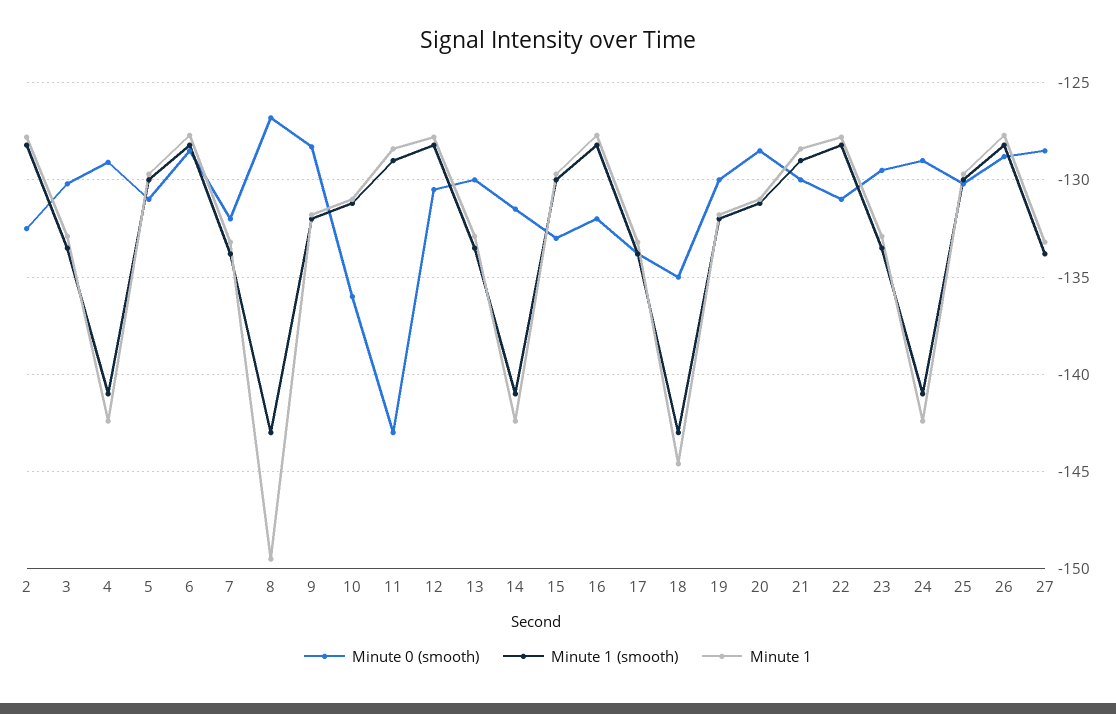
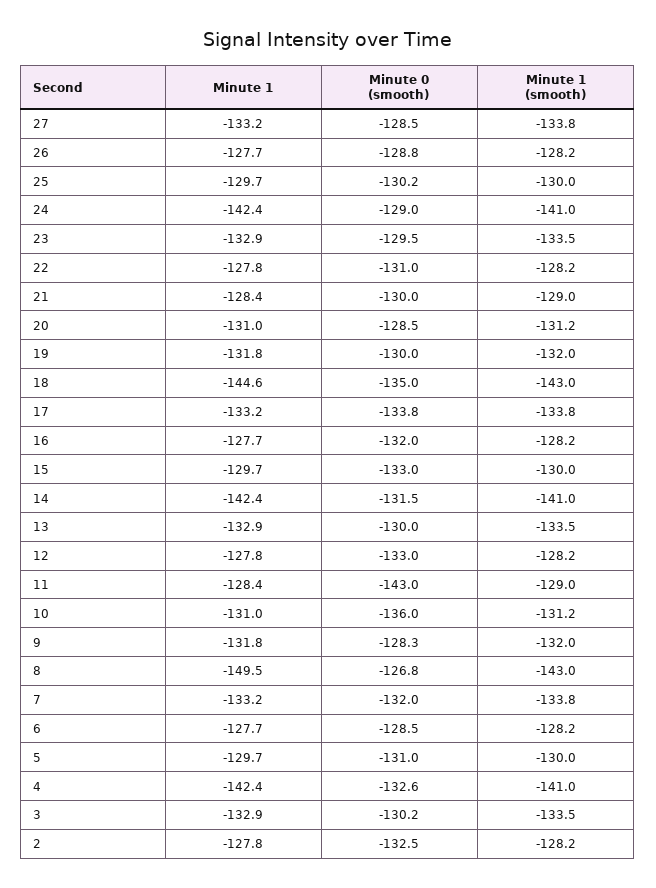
  {
    "Minute 0 (smooth)": {
      "2": -132.5,
      "3": -130.2,
-     "4": -129,
+     "4": -132.6,
      "5": -131,
      "6": -128.5,
      "7": -132,
      "8": -126.8,
      "9": -128.3,
      "10": -136,
      "11": -143,
-     "12": -130.5,
+     "12": -133,
      "13": -130,
      "14": -131.5,
      "15": -133,
      "16": -132,
      "17": -133.8,
      "18": -135,
      "19": -130,
      "20": -128.5,
      "21": -130,
      "22": -131,
      "23": -129.5,
      "24": -129,
      "25": -130.2,
      "26": -128.8,
      "27": -128.5
    },
    "Minute 1 (smooth)": {
      "2": -128.2,
      "3": -133.5,
      "4": -141,
      "5": -130,
      "6": -128.2,
      "7": -133.8,
      "8": -143,
      "9": -132,
      "10": -131.2,
      "11": -129,
      "12": -128.2,
      "13": -133.5,
      "14": -141,
      "15": -130,
      "16": -128.2,
      "17": -133.8,
      "18": -143,
      "19": -132,
      "20": -131.2,
      "21": -129,
      "22": -128.2,
      "23": -133.5,
      "24": -141,
      "25": -130,
      "26": -128.2,
      "27": -133.8
    },
    "Minute 1": {
      "2": -127.8,
      "3": -132.9,
      "4": -142.4,
      "5": -129.7,
      "6": -127.7,
      "7": -133.2,
      "8": -149.5,
      "9": -131.8,
      "10": -131,
      "11": -128.4,
      "12": -127.8,
      "13": -132.9,
      "14": -142.4,
      "15": -129.7,
      "16": -127.7,
      "17": -133.2,
      "18": -144.6,
      "19": -131.8,
      "20": -131,
      "21": -128.4,
      "22": -127.8,
      "23": -132.9,
      "24": -142.4,
      "25": -129.7,
      "26": -127.7,
      "27": -133.2
    }
  }

